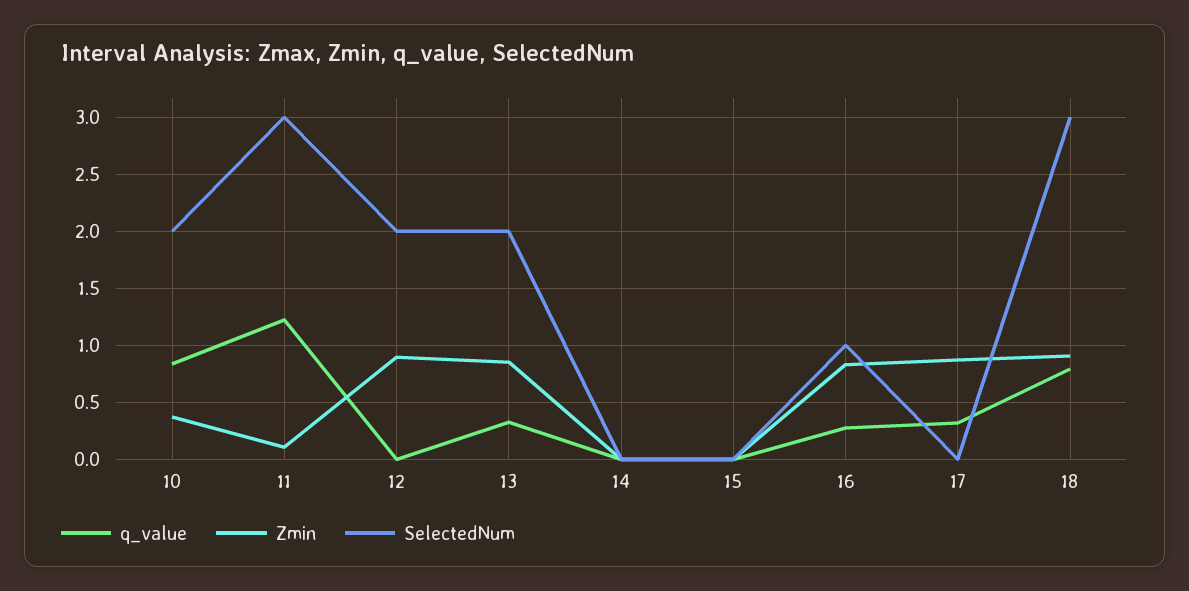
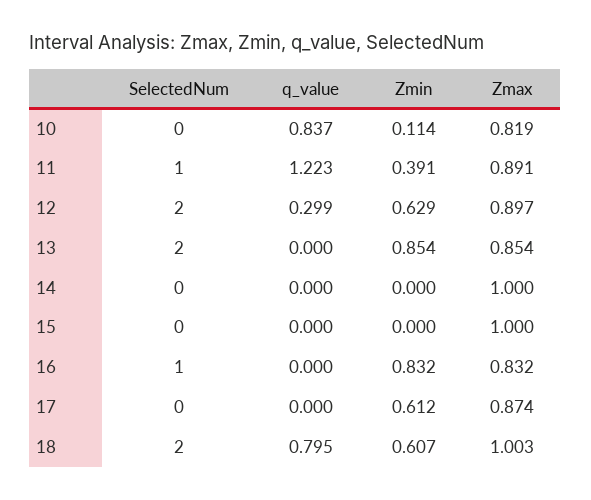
  {
    "q_value": {
      "10": 0.837,
      "11": 1.223,
-     "12": 0,
+     "12": 0.299,
-     "13": 0.3,
+     "13": 0,
      "14": 0,
      "15": 0,
-     "16": 0.3,
+     "16": 0,
-     "17": 0.3,
+     "17": 0,
      "18": 0.795
    },
    "Zmin": {
-     "10": 0.4,
+     "10": 0.114,
-     "11": 0.1,
+     "11": 0.391,
-     "12": 0.9,
+     "12": 0.629,
      "13": 0.854,
      "14": 0,
      "15": 0,
      "16": 0.832,
-     "17": 0.9,
+     "17": 0.612,
-     "18": 0.9
+     "18": 0.607
    },
    "SelectedNum": {
-     "10": 2,
+     "10": 0,
-     "11": 3,
+     "11": 1,
      "12": 2,
      "13": 2,
      "14": 0,
      "15": 0,
      "16": 1,
      "17": 0,
-     "18": 3
+     "18": 2
-   }
+   },
+   "Zmax": {
+     "10": 0.819,
+     "11": 0.891,
+     "12": 0.897,
+     "13": 0.854,
+     "14": 1,
+     "15": 1,
+     "16": 0.832,
+     "17": 0.874,
+     "18": 1.003
+   }
  }

